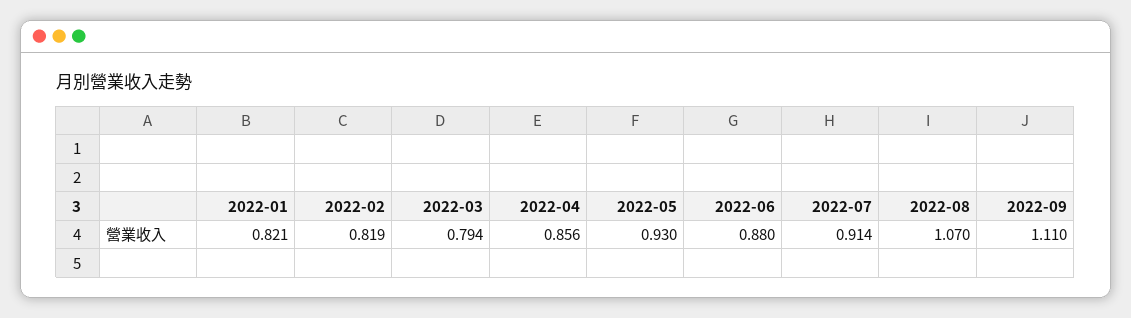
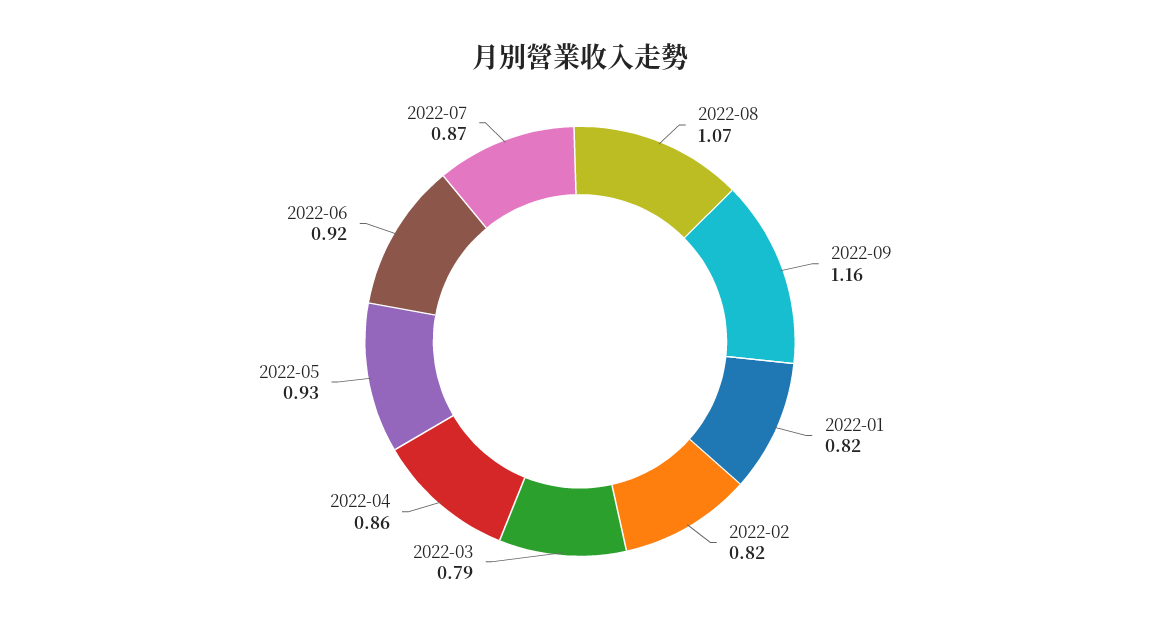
  {
    "2022-01": 0.821,
    "2022-02": 0.819,
    "2022-03": 0.794,
    "2022-04": 0.856,
    "2022-05": 0.93,
-   "2022-06": 0.88,
+   "2022-06": 0.92,
-   "2022-07": 0.914,
+   "2022-07": 0.87,
    "2022-08": 1.07,
-   "2022-09": 1.11
+   "2022-09": 1.16
  }

